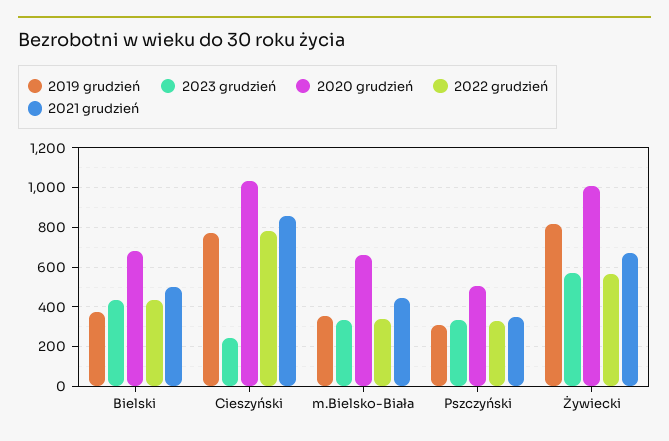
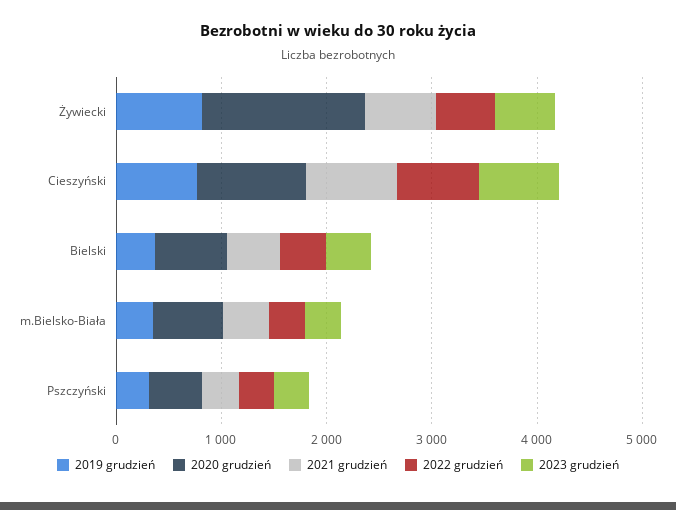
  {
    "2019 grudzień": {
      "Bielski": 400,
      "Cieszyński": 750,
      "m.Bielsko-Biała": 350,
      "Pszczyński": 300,
      "Żywiecki": 800
    },
    "2023 grudzień": {
      "Bielski": 450,
-     "Cieszyński": 250,
+     "Cieszyński": 800,
      "m.Bielsko-Biała": 350,
      "Pszczyński": 350,
      "Żywiecki": 550
    },
    "2020 grudzień": {
      "Bielski": 700,
      "Cieszyński": 1050,
      "m.Bielsko-Biała": 650,
      "Pszczyński": 500,
-     "Żywiecki": 1000
+     "Żywiecki": 1600
    },
    "2022 grudzień": {
      "Bielski": 450,
      "Cieszyński": 800,
      "m.Bielsko-Biała": 350,
      "Pszczyński": 350,
      "Żywiecki": 550
    },
    "2021 grudzień": {
      "Bielski": 500,
      "Cieszyński": 850,
      "m.Bielsko-Biała": 450,
      "Pszczyński": 350,
      "Żywiecki": 650
    }
  }

